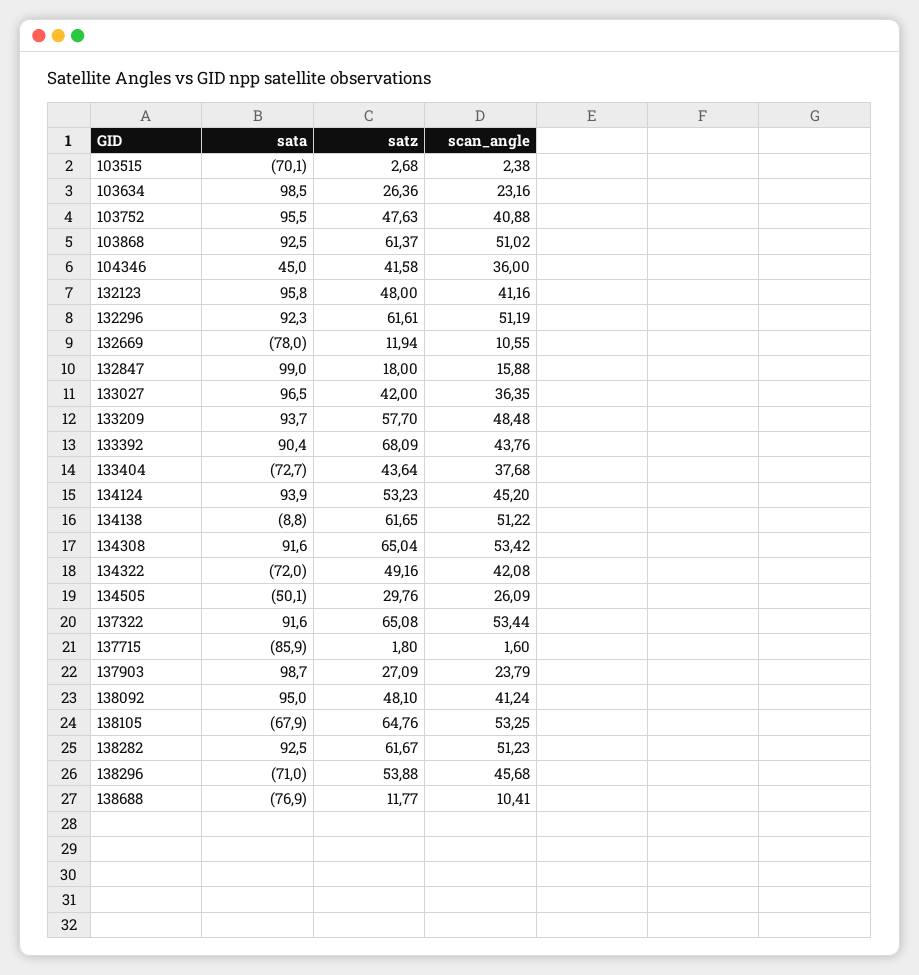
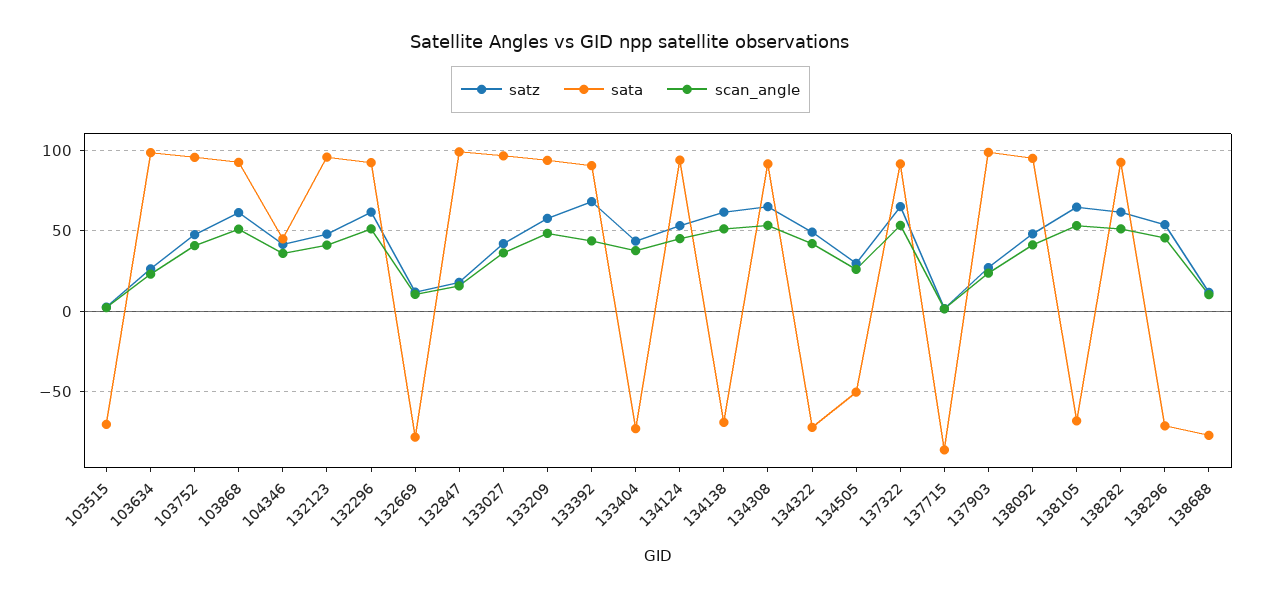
  {
    "sata": {
      "103515": -70.1,
      "103634": 98.5,
      "103752": 95.5,
      "103868": 92.5,
      "104346": 45,
      "132123": 95.8,
      "132296": 92.3,
      "132669": -78,
      "132847": 99,
      "133027": 96.5,
      "133209": 93.7,
      "133392": 90.4,
      "133404": -72.7,
      "134124": 93.9,
-     "134138": -8.8,
+     "134138": -70,
      "134308": 91.6,
      "134322": -72,
      "134505": -50.1,
      "137322": 91.6,
      "137715": -85.9,
      "137903": 98.7,
      "138092": 95,
      "138105": -67.9,
      "138282": 92.5,
      "138296": -71,
      "138688": -76.9
    },
    "satz": {
      "103515": 2.68,
      "103634": 26.36,
      "103752": 47.63,
      "103868": 61.37,
      "104346": 41.58,
      "132123": 48,
      "132296": 61.61,
      "132669": 11.94,
      "132847": 18,
      "133027": 42,
      "133209": 57.7,
      "133392": 68.09,
      "133404": 43.64,
      "134124": 53.23,
      "134138": 61.65,
      "134308": 65.04,
      "134322": 49.16,
      "134505": 29.76,
      "137322": 65.08,
      "137715": 1.8,
      "137903": 27.09,
      "138092": 48.1,
      "138105": 64.76,
      "138282": 61.67,
      "138296": 53.88,
      "138688": 11.77
    },
    "scan_angle": {
      "103515": 2.38,
      "103634": 23.16,
      "103752": 40.88,
      "103868": 51.02,
      "104346": 36,
      "132123": 41.16,
      "132296": 51.19,
      "132669": 10.55,
      "132847": 15.88,
      "133027": 36.35,
      "133209": 48.48,
      "133392": 43.76,
      "133404": 37.68,
      "134124": 45.2,
      "134138": 51.22,
      "134308": 53.42,
      "134322": 42.08,
      "134505": 26.09,
      "137322": 53.44,
      "137715": 1.6,
      "137903": 23.79,
      "138092": 41.24,
      "138105": 53.25,
      "138282": 51.23,
      "138296": 45.68,
      "138688": 10.41
    }
  }

